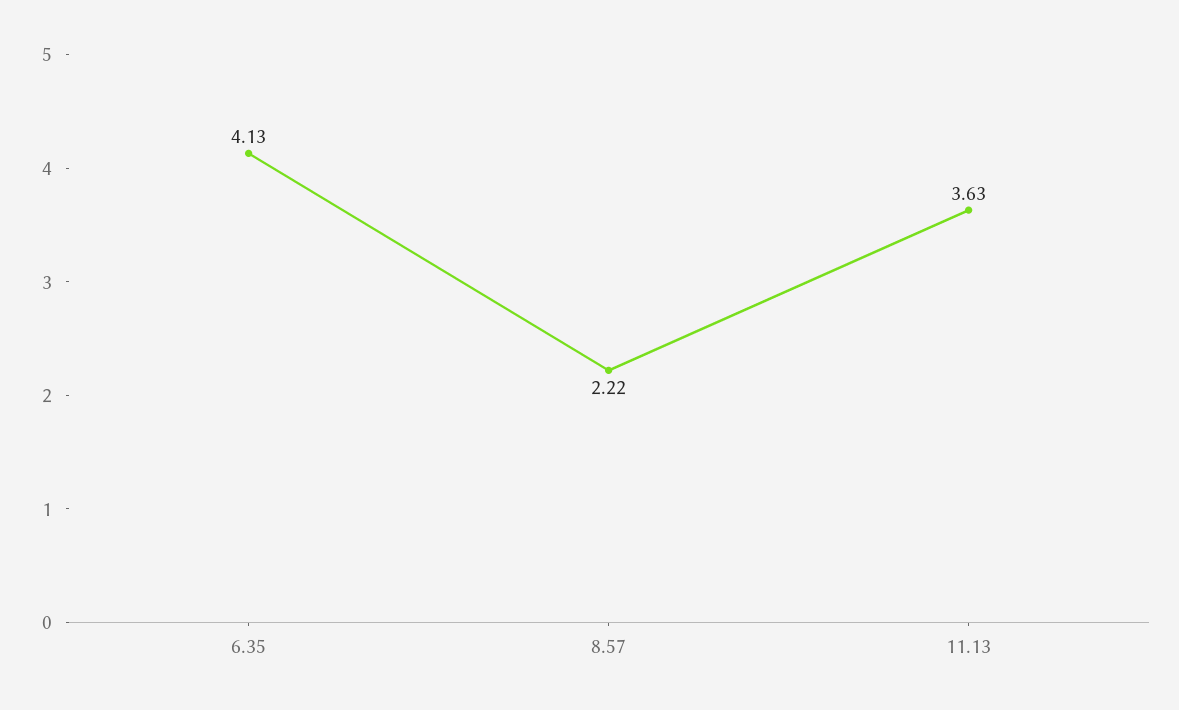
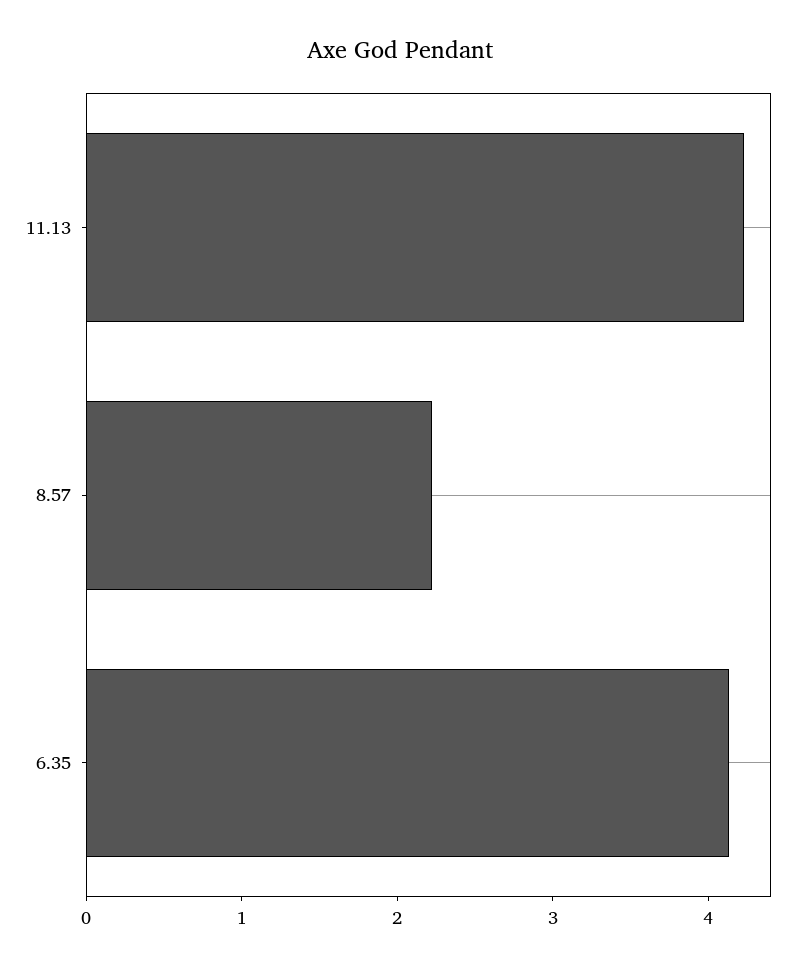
  {
    "6.35": 4.13,
    "8.57": 2.22,
-   "11.13": 3.63
+   "11.13": 4.2
  }

